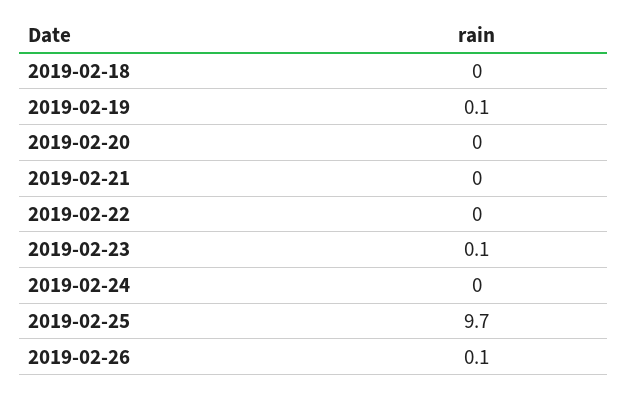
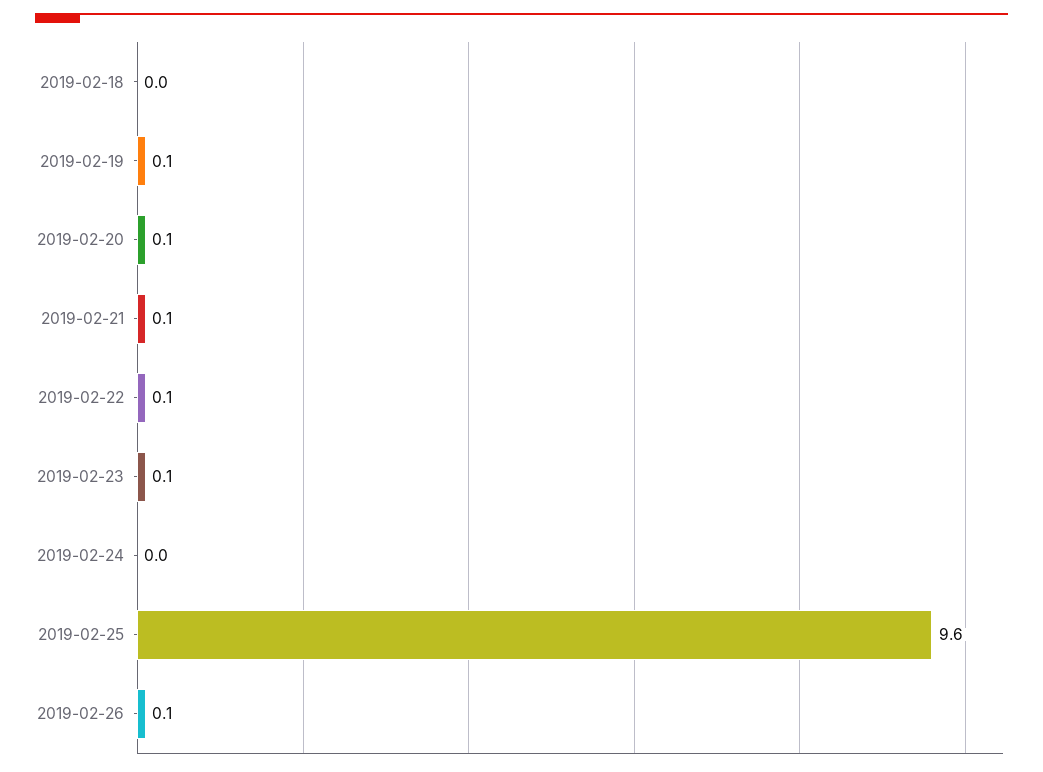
  {
    "2019-02-18": 0,
    "2019-02-19": 0.1,
-   "2019-02-20": 0,
+   "2019-02-20": 0.1,
-   "2019-02-21": 0,
+   "2019-02-21": 0.1,
-   "2019-02-22": 0,
+   "2019-02-22": 0.1,
    "2019-02-23": 0.1,
    "2019-02-24": 0,
-   "2019-02-25": 9.7,
+   "2019-02-25": 9.6,
    "2019-02-26": 0.1
  }

